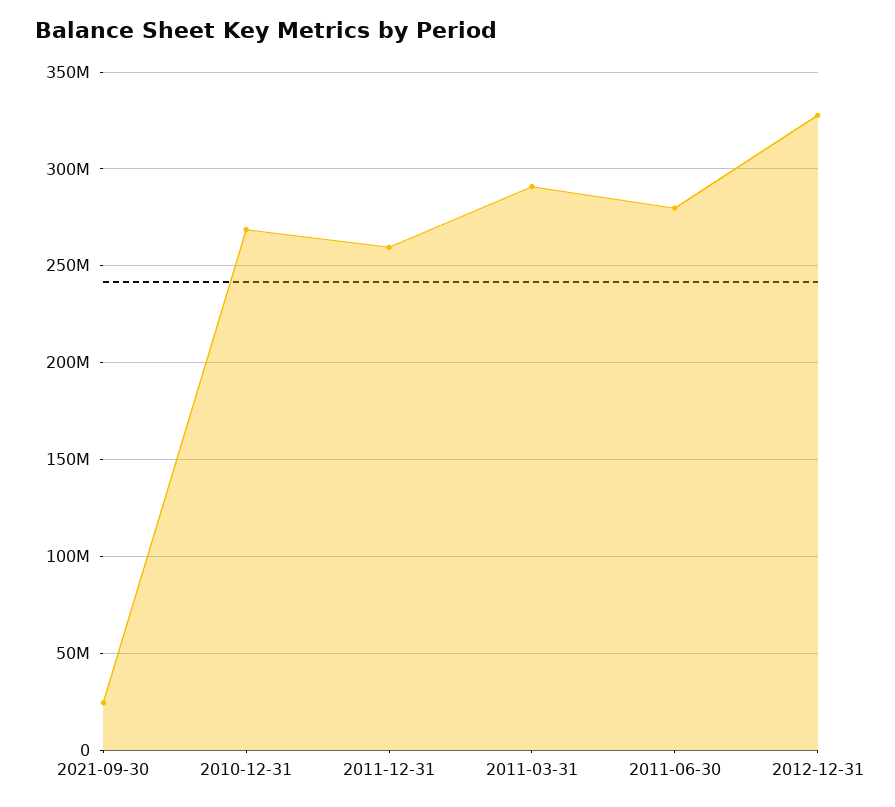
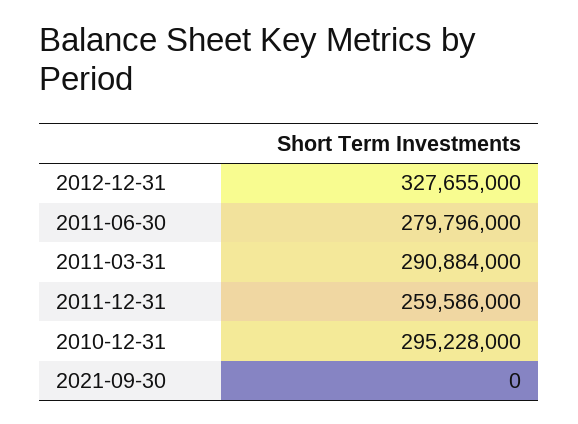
  {
-   "2021-09-30": 25000000,
+   "2021-09-30": 0,
-   "2010-12-31": 270000000,
+   "2010-12-31": 295228000,
    "2011-12-31": 259586000,
    "2011-03-31": 290884000,
    "2011-06-30": 279796000,
    "2012-12-31": 327655000
  }

